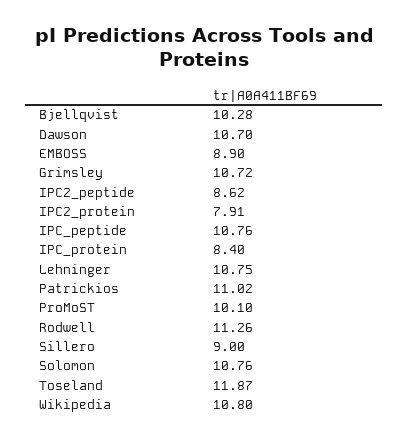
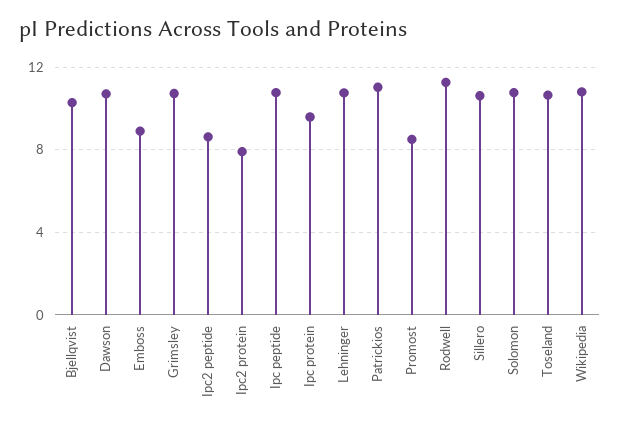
  {
    "Bjellqvist": 10.28,
    "Dawson": 10.7,
    "EMBOSS": 8.9,
    "Grimsley": 10.72,
    "IPC2_peptide": 8.62,
    "IPC2_protein": 7.91,
    "IPC_peptide": 10.76,
-   "IPC_protein": 8.4,
+   "IPC_protein": 9.5,
    "Lehninger": 10.75,
    "Patrickios": 11.02,
-   "ProMoST": 10.1,
+   "ProMoST": 8.5,
    "Rodwell": 11.26,
-   "Sillero": 9,
+   "Sillero": 10.5,
    "Solomon": 10.76,
-   "Toseland": 11.87,
+   "Toseland": 10.5,
    "Wikipedia": 10.8
  }

